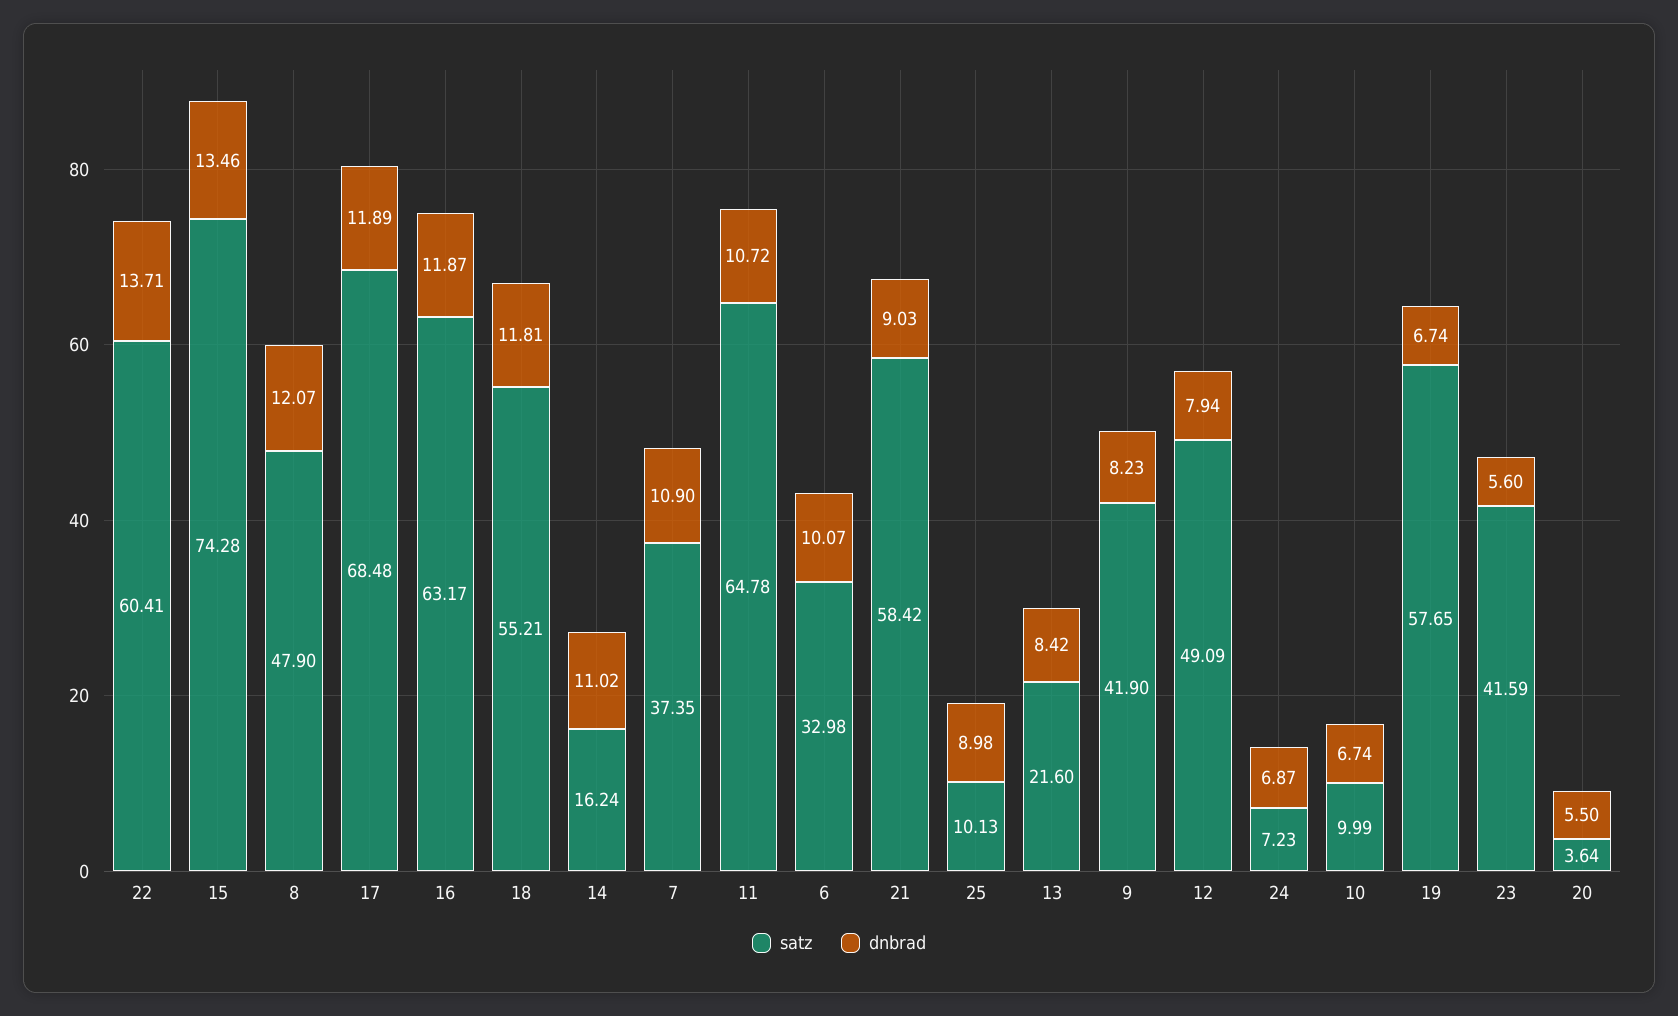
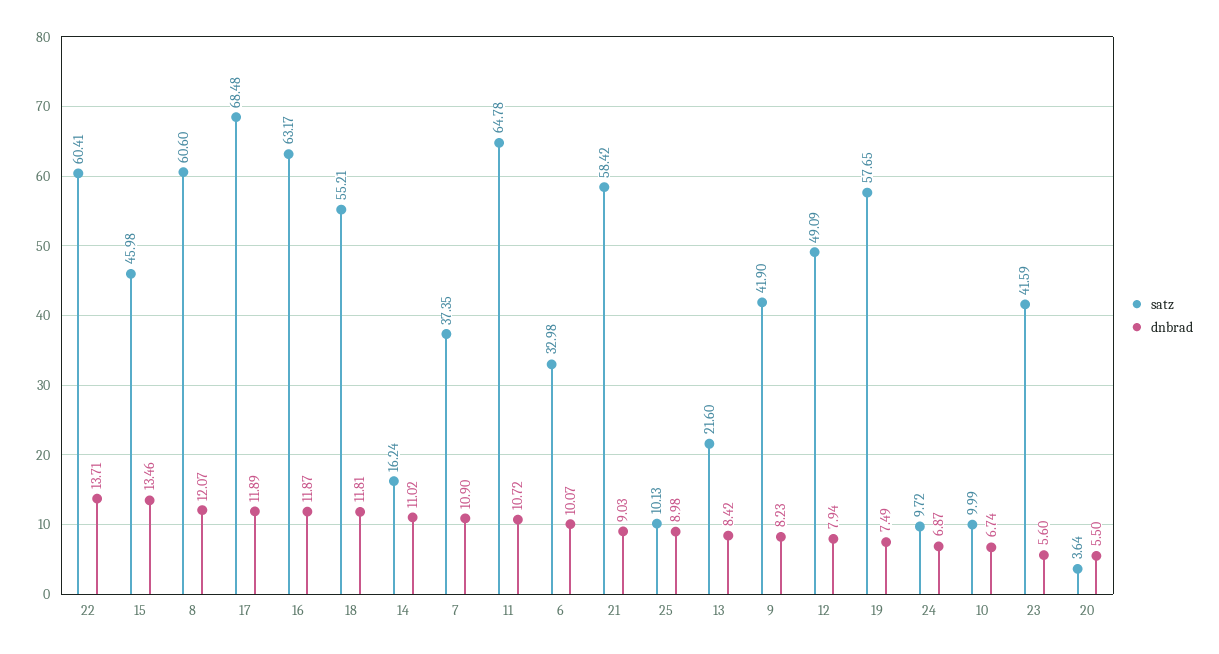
  {
    "satz": {
      "22": 60.41,
-     "15": 74.28,
+     "15": 45.98,
-     "8": 47.9,
+     "8": 60.6,
      "17": 68.48,
      "16": 63.17,
      "18": 55.21,
      "14": 16.24,
      "7": 37.35,
      "11": 64.78,
      "6": 32.98,
      "21": 58.42,
      "25": 10.13,
      "13": 21.6,
      "9": 41.9,
      "12": 49.09,
-     "24": 7.23,
+     "24": 9.72,
      "10": 9.99,
      "19": 57.65,
      "23": 41.59,
      "20": 3.64
    },
    "dnbrad": {
      "22": 13.71,
      "15": 13.46,
      "8": 12.07,
      "17": 11.89,
      "16": 11.87,
      "18": 11.81,
      "14": 11.02,
      "7": 10.9,
      "11": 10.72,
      "6": 10.07,
      "21": 9.03,
      "25": 8.98,
      "13": 8.42,
      "9": 8.23,
      "12": 7.94,
      "24": 6.87,
      "10": 6.74,
-     "19": 6.74,
+     "19": 7.49,
      "23": 5.6,
      "20": 5.5
    }
  }

